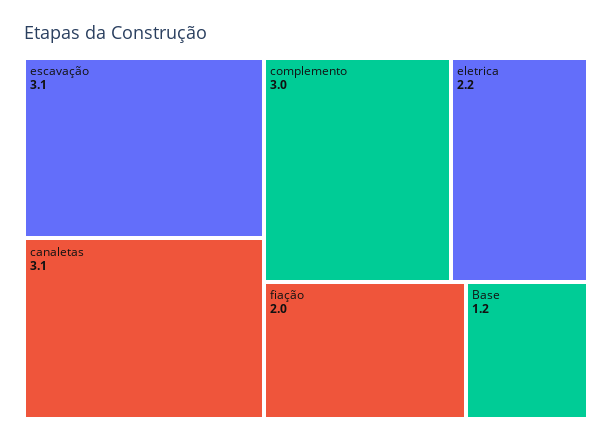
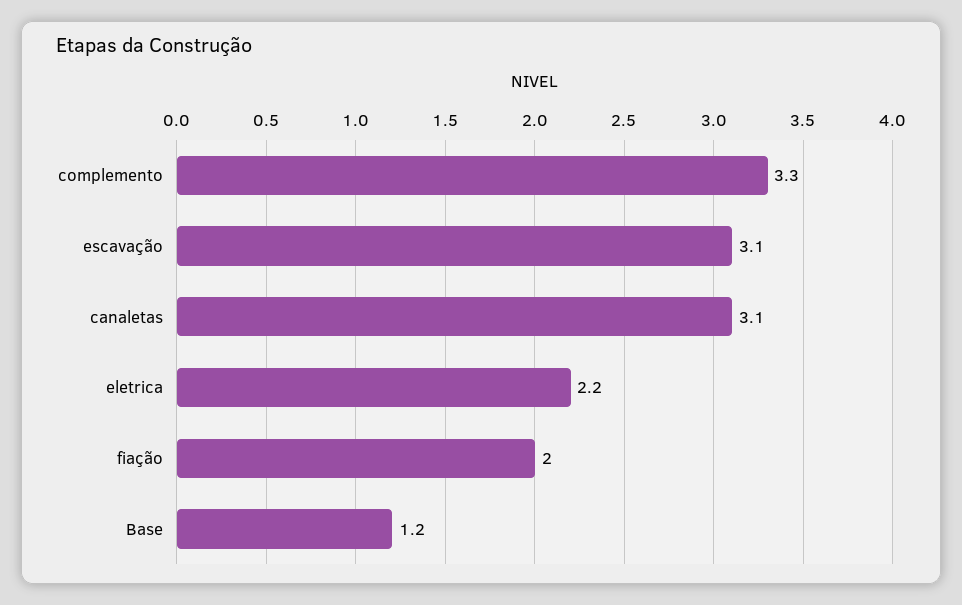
  {
    "escavação": 3.1,
    "canaletas": 3.1,
-   "complemento": 3,
+   "complemento": 3.3,
    "eletrica": 2.2,
    "fiação": 2,
    "Base": 1.2
  }

